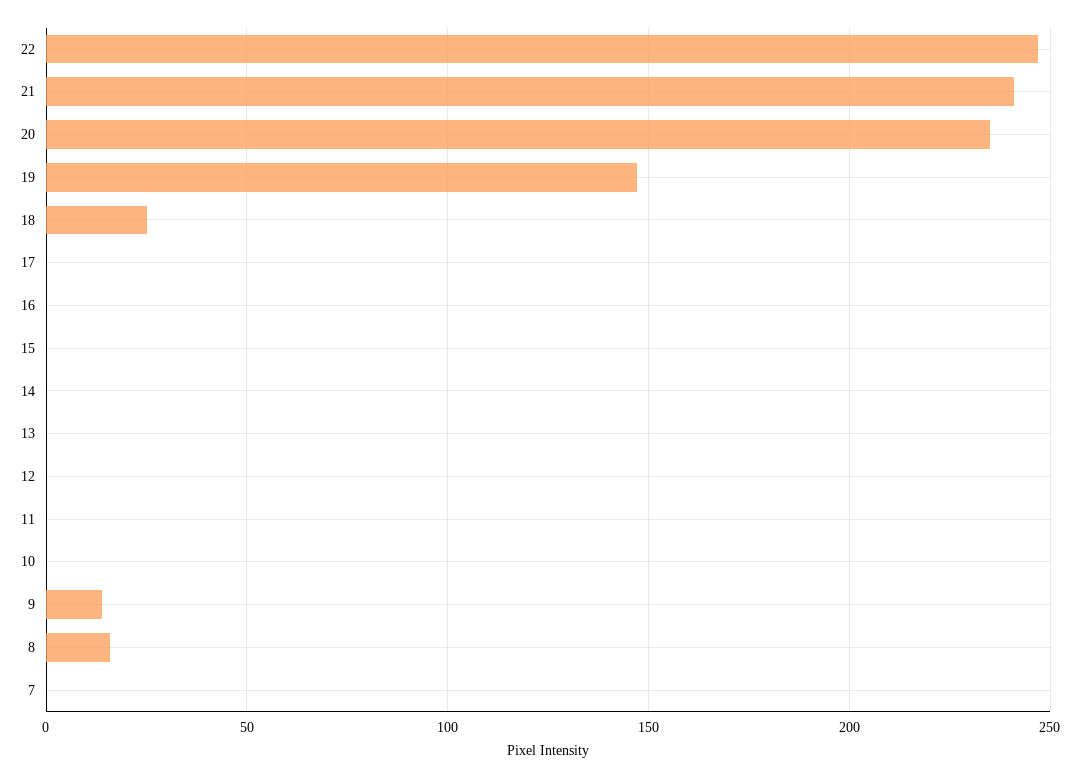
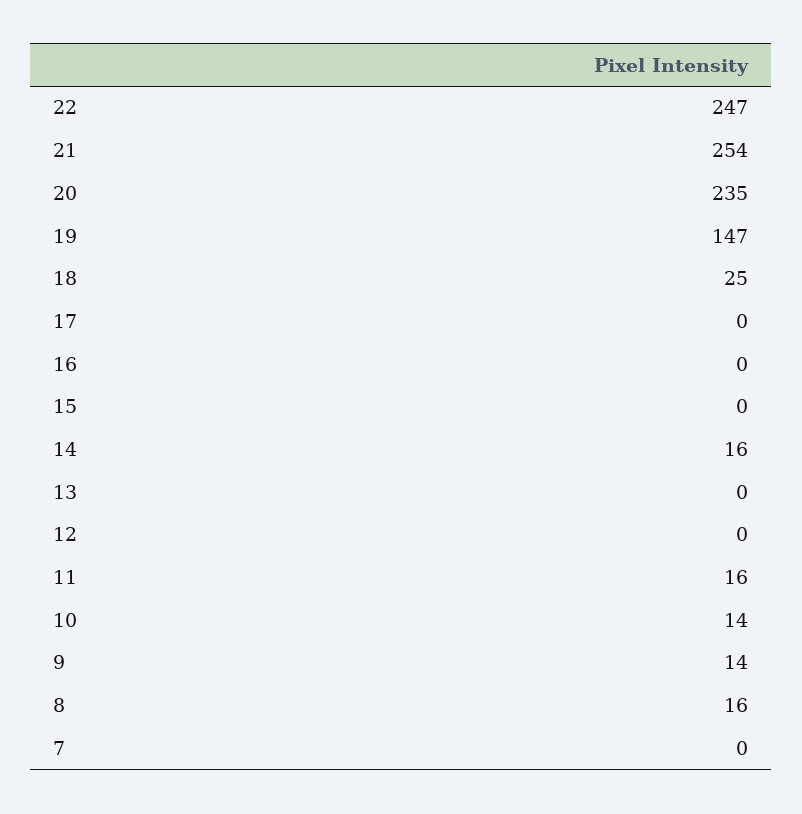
  {
    "22": 247,
-   "21": 240,
+   "21": 254,
    "20": 235,
    "19": 147,
    "18": 25,
    "17": 0,
    "16": 0,
    "15": 0,
-   "14": 0,
+   "14": 16,
    "13": 0,
    "12": 0,
-   "11": 0,
+   "11": 16,
-   "10": 0,
+   "10": 14,
    "9": 14,
    "8": 16,
    "7": 0
  }

